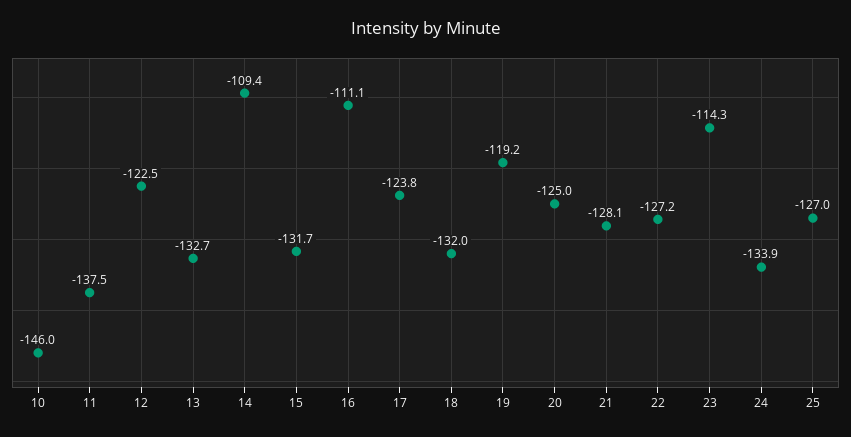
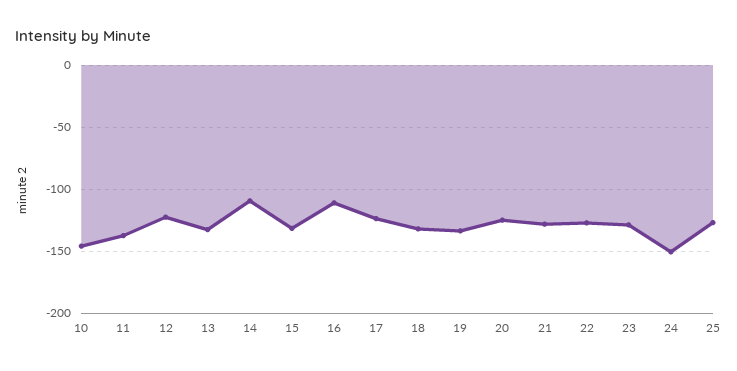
  {
    "10": -146,
    "11": -137.5,
    "12": -122.5,
    "13": -132.7,
    "14": -109.4,
    "15": -131.7,
    "16": -111.1,
    "17": -123.8,
    "18": -132,
-   "19": -119.2,
+   "19": -135,
    "20": -125,
    "21": -128.1,
    "22": -127.2,
-   "23": -114.3,
+   "23": -130,
-   "24": -133.9,
+   "24": -150,
    "25": -127
  }

